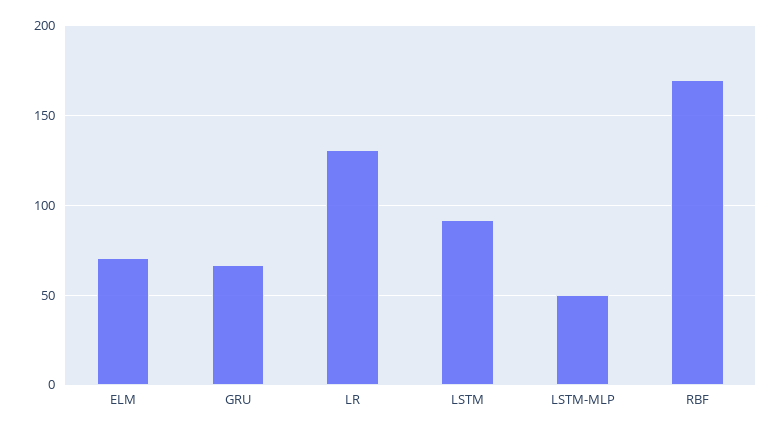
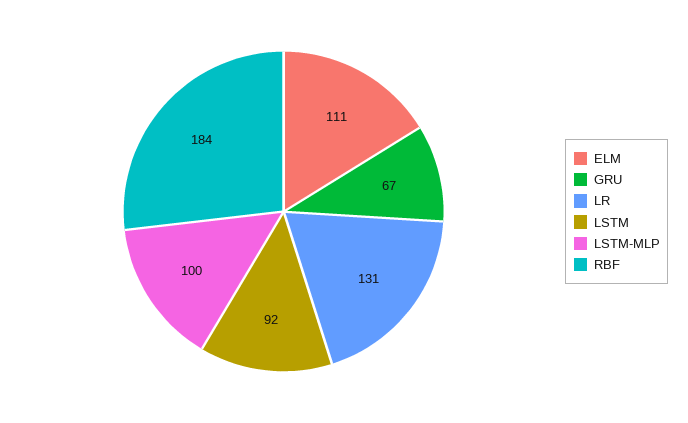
  {
-   "ELM": 70,
+   "ELM": 111,
    "GRU": 67,
    "LR": 131,
    "LSTM": 92,
-   "LSTM-MLP": 50,
+   "LSTM-MLP": 100,
-   "RBF": 170
+   "RBF": 184
  }

